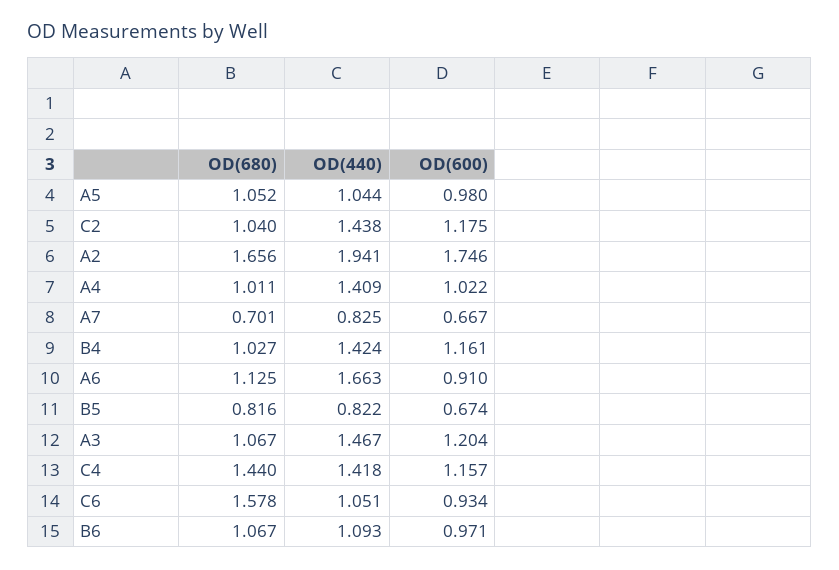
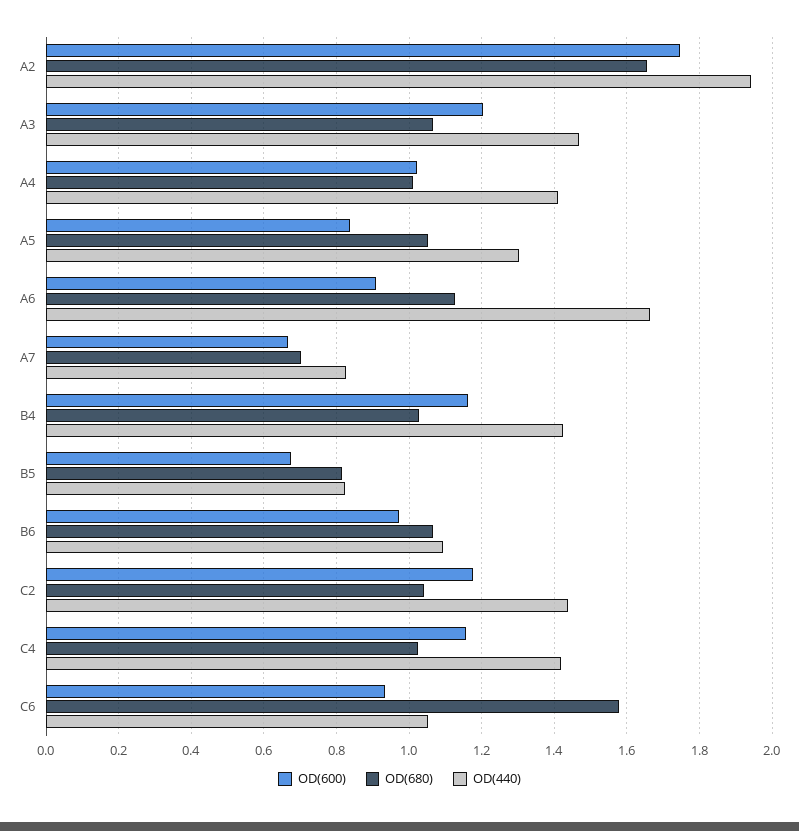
  {
    "OD(680)": {
      "A5": 1.052,
      "C2": 1.04,
      "A2": 1.656,
      "A4": 1.011,
      "A7": 0.701,
      "B4": 1.027,
      "A6": 1.125,
      "B5": 0.816,
      "A3": 1.067,
-     "C4": 1.44,
+     "C4": 1.02,
      "C6": 1.578,
      "B6": 1.067
    },
    "OD(440)": {
-     "A5": 1.044,
+     "A5": 1.3,
      "C2": 1.438,
      "A2": 1.941,
      "A4": 1.409,
      "A7": 0.825,
      "B4": 1.424,
      "A6": 1.663,
      "B5": 0.822,
      "A3": 1.467,
      "C4": 1.418,
      "C6": 1.051,
      "B6": 1.093
    },
    "OD(600)": {
-     "A5": 0.98,
+     "A5": 0.84,
      "C2": 1.175,
      "A2": 1.746,
      "A4": 1.022,
      "A7": 0.667,
      "B4": 1.161,
      "A6": 0.91,
      "B5": 0.674,
      "A3": 1.204,
      "C4": 1.157,
      "C6": 0.934,
      "B6": 0.971
    }
  }

